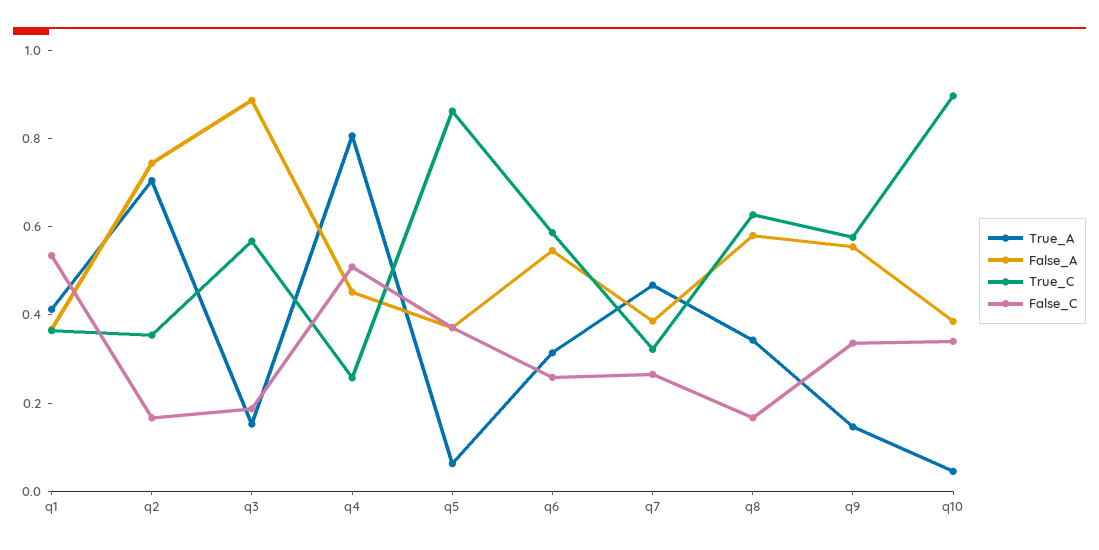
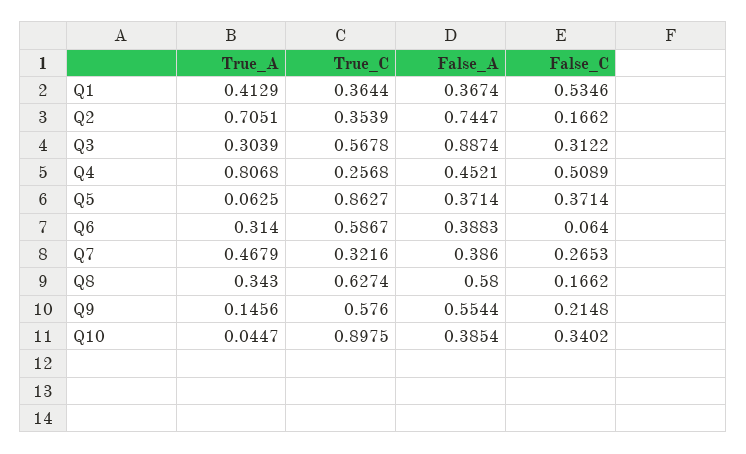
  {
    "True_A": {
      "q1": 0.4129,
      "q2": 0.7051,
-     "q3": 0.15,
+     "q3": 0.3039,
      "q4": 0.8068,
      "q5": 0.0625,
      "q6": 0.314,
      "q7": 0.4679,
      "q8": 0.343,
      "q9": 0.1456,
      "q10": 0.0447
    },
    "False_A": {
      "q1": 0.3674,
      "q2": 0.7447,
      "q3": 0.8874,
      "q4": 0.4521,
      "q5": 0.3714,
-     "q6": 0.55,
+     "q6": 0.3883,
      "q7": 0.386,
      "q8": 0.58,
      "q9": 0.5544,
      "q10": 0.3854
    },
    "True_C": {
      "q1": 0.3644,
      "q2": 0.3539,
      "q3": 0.5678,
      "q4": 0.2568,
      "q5": 0.8627,
      "q6": 0.5867,
      "q7": 0.3216,
      "q8": 0.6274,
      "q9": 0.576,
      "q10": 0.8975
    },
    "False_C": {
      "q1": 0.5346,
      "q2": 0.1662,
-     "q3": 0.2,
+     "q3": 0.3122,
      "q4": 0.5089,
      "q5": 0.3714,
-     "q6": 0.25,
+     "q6": 0.064,
      "q7": 0.2653,
      "q8": 0.1662,
-     "q9": 0.35,
+     "q9": 0.2148,
      "q10": 0.3402
    }
  }

